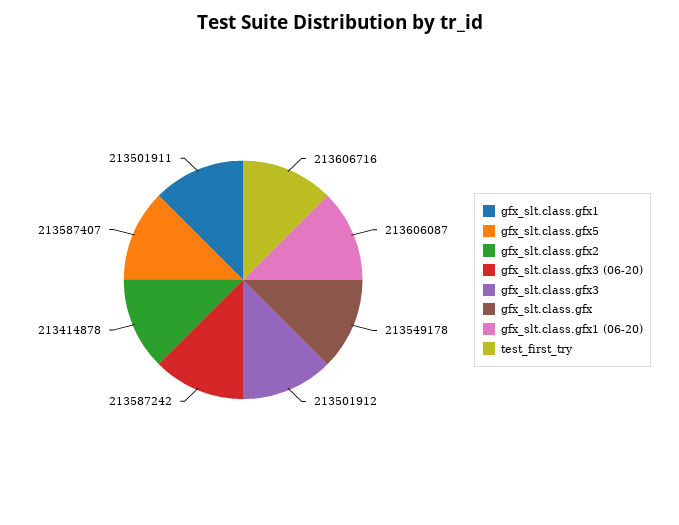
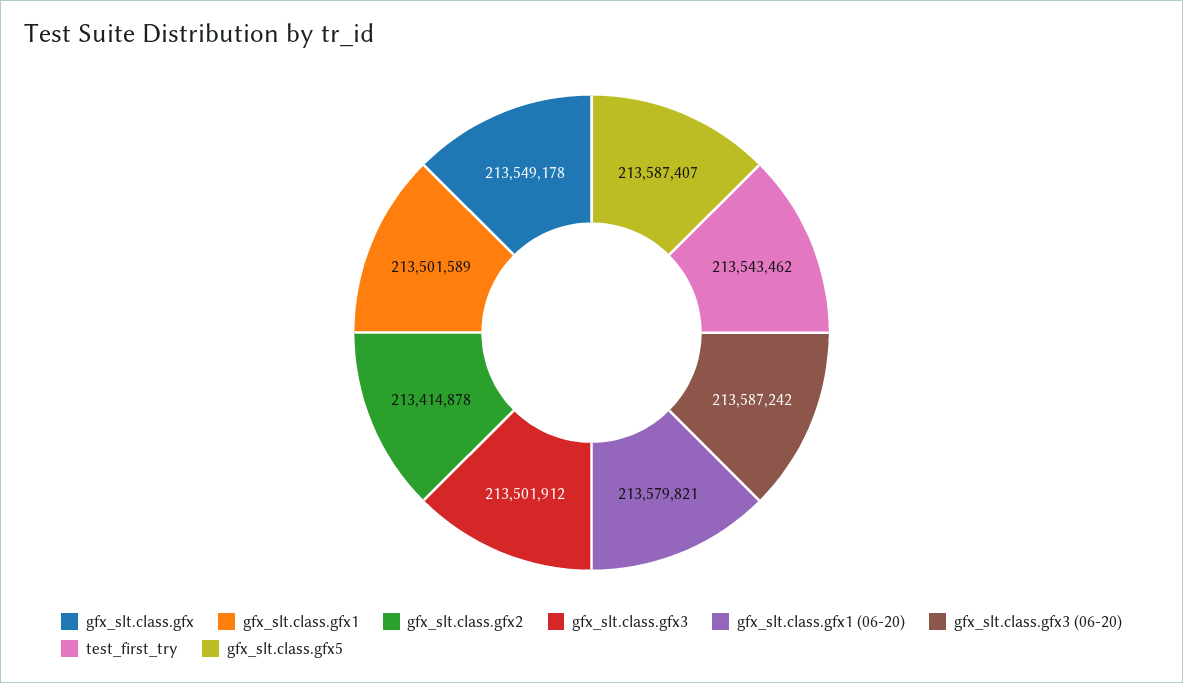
  {
-   "gfx_slt.class.gfx1": 213501911,
+   "gfx_slt.class.gfx1": 213501589,
    "gfx_slt.class.gfx5": 213587407,
    "gfx_slt.class.gfx2": 213414878,
    "gfx_slt.class.gfx3 (06-20)": 213587242,
    "gfx_slt.class.gfx3": 213501912,
    "gfx_slt.class.gfx": 213549178,
-   "gfx_slt.class.gfx1 (06-20)": 213606087,
+   "gfx_slt.class.gfx1 (06-20)": 213579821,
-   "test_first_try": 213606716
+   "test_first_try": 213543462
  }

